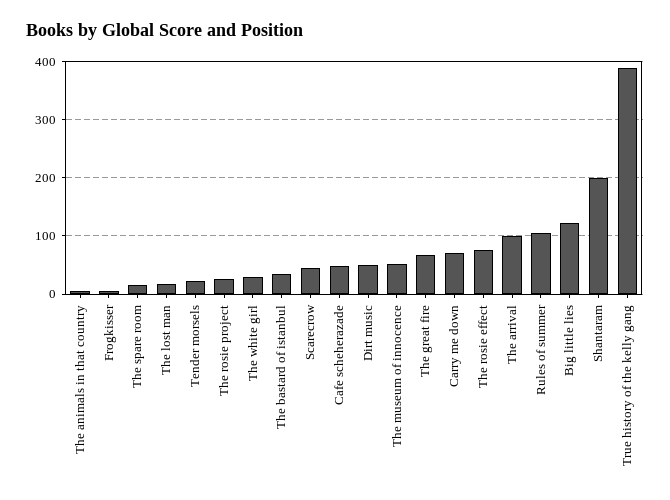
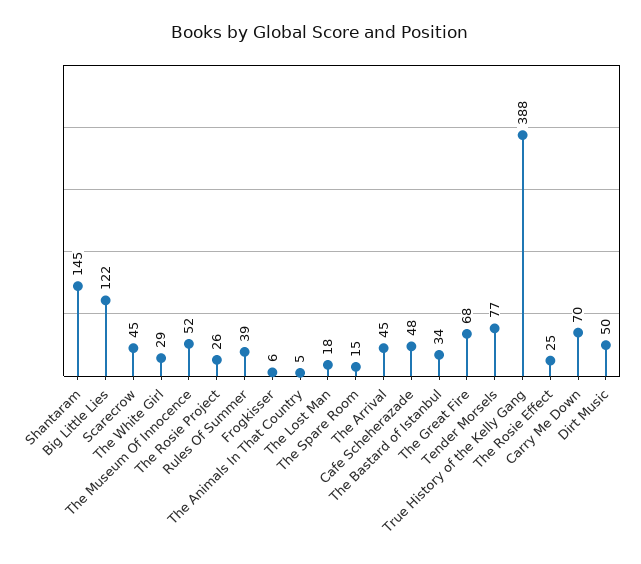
  {
    "The animals in that country": 5,
    "Frogkisser": 6,
    "The spare room": 15,
    "The lost man": 18,
-   "Tender morsels": 20,
+   "Tender morsels": 77,
    "The rosie project": 26,
    "The white girl": 29,
    "The bastard of istanbul": 34,
    "Scarecrow": 45,
    "Cafe scheherazade": 48,
    "Dirt music": 50,
    "The museum of innocence": 52,
    "The great fire": 68,
    "Carry me down": 70,
-   "The rosie effect": 80,
+   "The rosie effect": 25,
-   "The arrival": 100,
+   "The arrival": 45,
-   "Rules of summer": 100,
+   "Rules of summer": 39,
    "Big little lies": 122,
-   "Shantaram": 200,
+   "Shantaram": 145,
    "True history of the kelly gang": 388
  }

